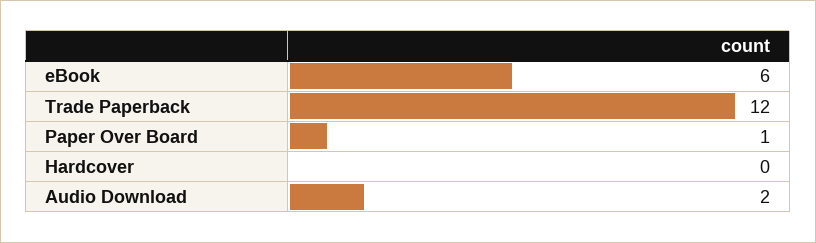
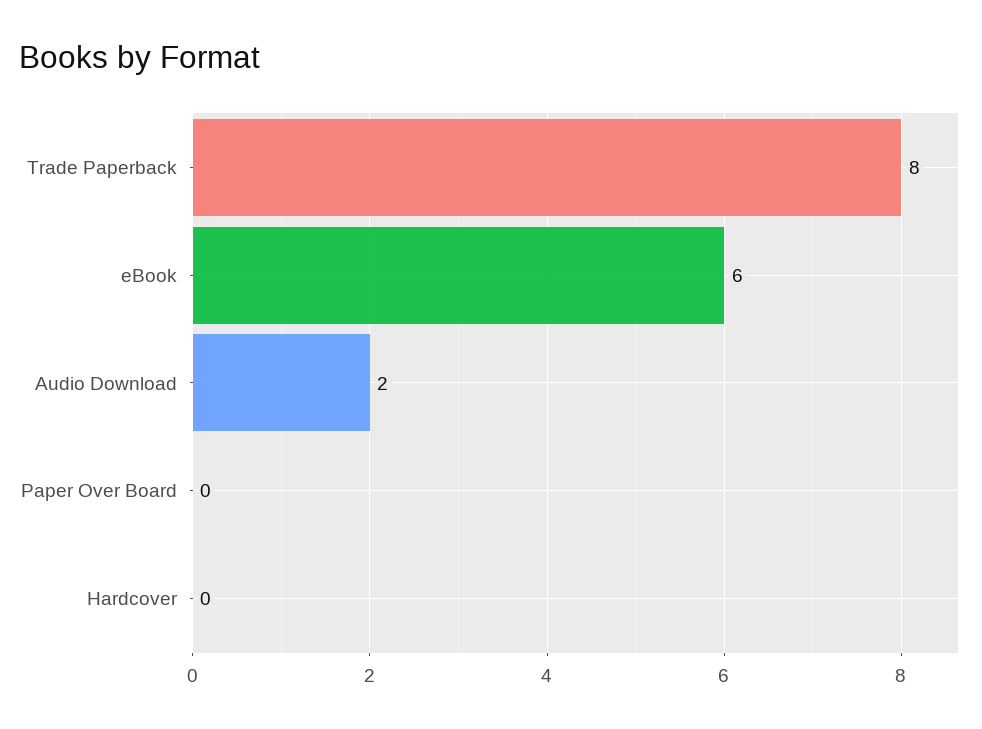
  {
    "eBook": 6,
-   "Trade Paperback": 12,
+   "Trade Paperback": 8,
-   "Paper Over Board": 1,
+   "Paper Over Board": 0,
    "Hardcover": 0,
    "Audio Download": 2
  }

